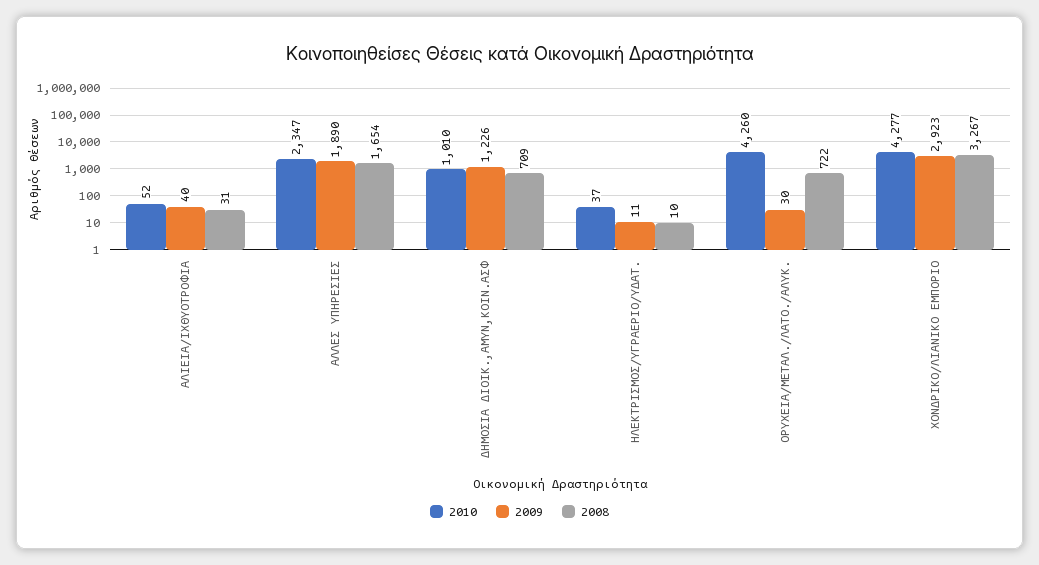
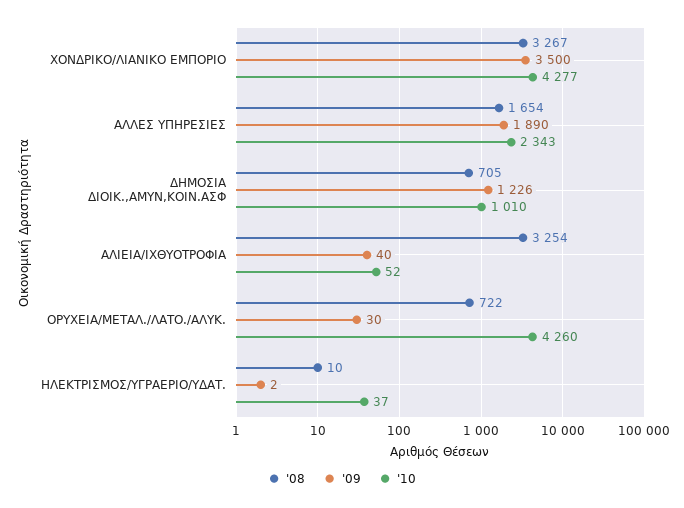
  {
    "2010": {
      "ΑΛΙΕΙΑ/ΙΧΘΥΟΤΡΟΦΙΑ": 52,
-     "ΑΛΛΕΣ ΥΠΗΡΕΣΙΕΣ": 2347,
+     "ΑΛΛΕΣ ΥΠΗΡΕΣΙΕΣ": 2343,
      "ΔΗΜΟΣΙΑ ΔΙΟΙΚ.,ΑΜΥΝ,ΚΟΙΝ.ΑΣΦ": 1010,
      "ΗΛΕΚΤΡΙΣΜΟΣ/ΥΓΡΑΕΡΙΟ/ΥΔΑΤ.": 37,
      "ΟΡΥΧΕΙΑ/ΜΕΤΑΛ./ΛΑΤΟ./ΑΛΥΚ.": 4260,
      "ΧΟΝΔΡΙΚΟ/ΛΙΑΝΙΚΟ ΕΜΠΟΡΙΟ": 4277
    },
    "2009": {
      "ΑΛΙΕΙΑ/ΙΧΘΥΟΤΡΟΦΙΑ": 40,
      "ΑΛΛΕΣ ΥΠΗΡΕΣΙΕΣ": 1890,
      "ΔΗΜΟΣΙΑ ΔΙΟΙΚ.,ΑΜΥΝ,ΚΟΙΝ.ΑΣΦ": 1226,
-     "ΗΛΕΚΤΡΙΣΜΟΣ/ΥΓΡΑΕΡΙΟ/ΥΔΑΤ.": 11,
+     "ΗΛΕΚΤΡΙΣΜΟΣ/ΥΓΡΑΕΡΙΟ/ΥΔΑΤ.": 2,
      "ΟΡΥΧΕΙΑ/ΜΕΤΑΛ./ΛΑΤΟ./ΑΛΥΚ.": 30,
-     "ΧΟΝΔΡΙΚΟ/ΛΙΑΝΙΚΟ ΕΜΠΟΡΙΟ": 2923
+     "ΧΟΝΔΡΙΚΟ/ΛΙΑΝΙΚΟ ΕΜΠΟΡΙΟ": 3500
    },
    "2008": {
-     "ΑΛΙΕΙΑ/ΙΧΘΥΟΤΡΟΦΙΑ": 31,
+     "ΑΛΙΕΙΑ/ΙΧΘΥΟΤΡΟΦΙΑ": 3254,
      "ΑΛΛΕΣ ΥΠΗΡΕΣΙΕΣ": 1654,
-     "ΔΗΜΟΣΙΑ ΔΙΟΙΚ.,ΑΜΥΝ,ΚΟΙΝ.ΑΣΦ": 709,
+     "ΔΗΜΟΣΙΑ ΔΙΟΙΚ.,ΑΜΥΝ,ΚΟΙΝ.ΑΣΦ": 705,
      "ΗΛΕΚΤΡΙΣΜΟΣ/ΥΓΡΑΕΡΙΟ/ΥΔΑΤ.": 10,
      "ΟΡΥΧΕΙΑ/ΜΕΤΑΛ./ΛΑΤΟ./ΑΛΥΚ.": 722,
      "ΧΟΝΔΡΙΚΟ/ΛΙΑΝΙΚΟ ΕΜΠΟΡΙΟ": 3267
    }
  }

